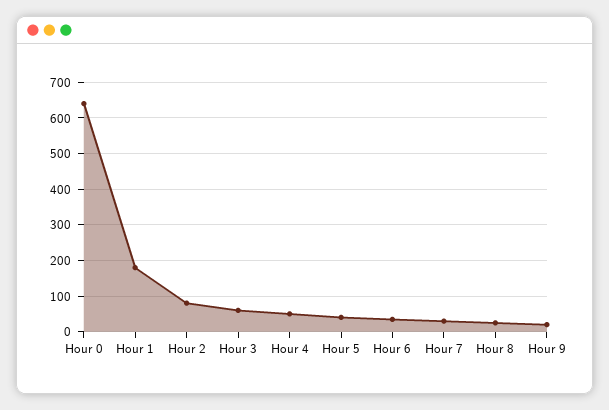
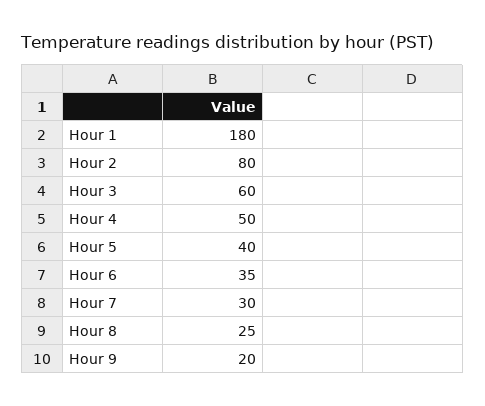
  {
-   "Hour 0": 640,
    "Hour 1": 180,
    "Hour 2": 80,
    "Hour 3": 60,
    "Hour 4": 50,
    "Hour 5": 40,
    "Hour 6": 35,
    "Hour 7": 30,
    "Hour 8": 25,
    "Hour 9": 20
  }

